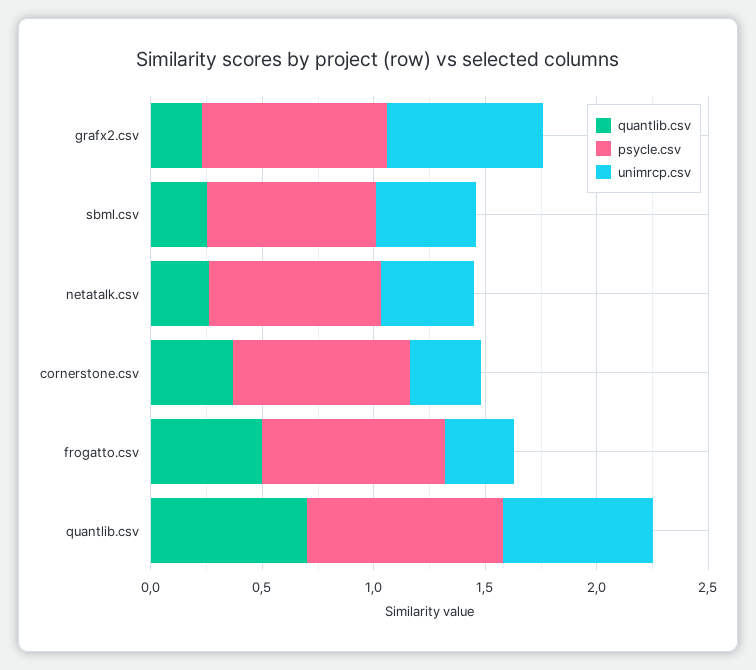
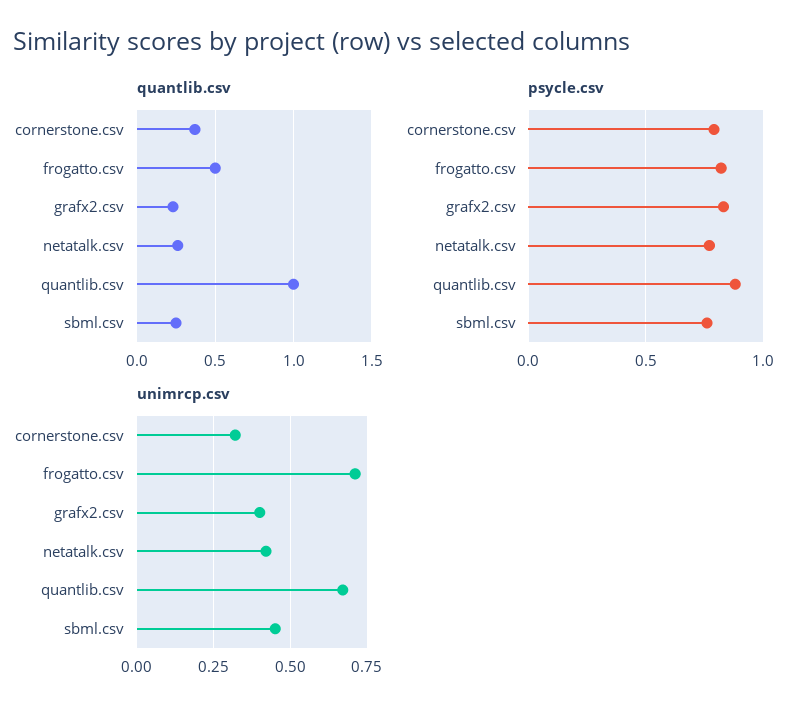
  {
    "quantlib.csv": {
      "grafx2.csv": 0.25,
      "sbml.csv": 0.25,
      "netatalk.csv": 0.25,
      "cornerstone.csv": 0.35,
      "frogatto.csv": 0.5,
-     "quantlib.csv": 0.7
+     "quantlib.csv": 1
    },
    "psycle.csv": {
      "grafx2.csv": 0.85,
      "sbml.csv": 0.75,
      "netatalk.csv": 0.75,
      "cornerstone.csv": 0.8,
      "frogatto.csv": 0.8,
      "quantlib.csv": 0.9
    },
    "unimrcp.csv": {
-     "grafx2.csv": 0.7,
+     "grafx2.csv": 0.4,
      "sbml.csv": 0.45,
      "netatalk.csv": 0.4,
      "cornerstone.csv": 0.3,
-     "frogatto.csv": 0.3,
+     "frogatto.csv": 0.7,
      "quantlib.csv": 0.65
    }
  }

